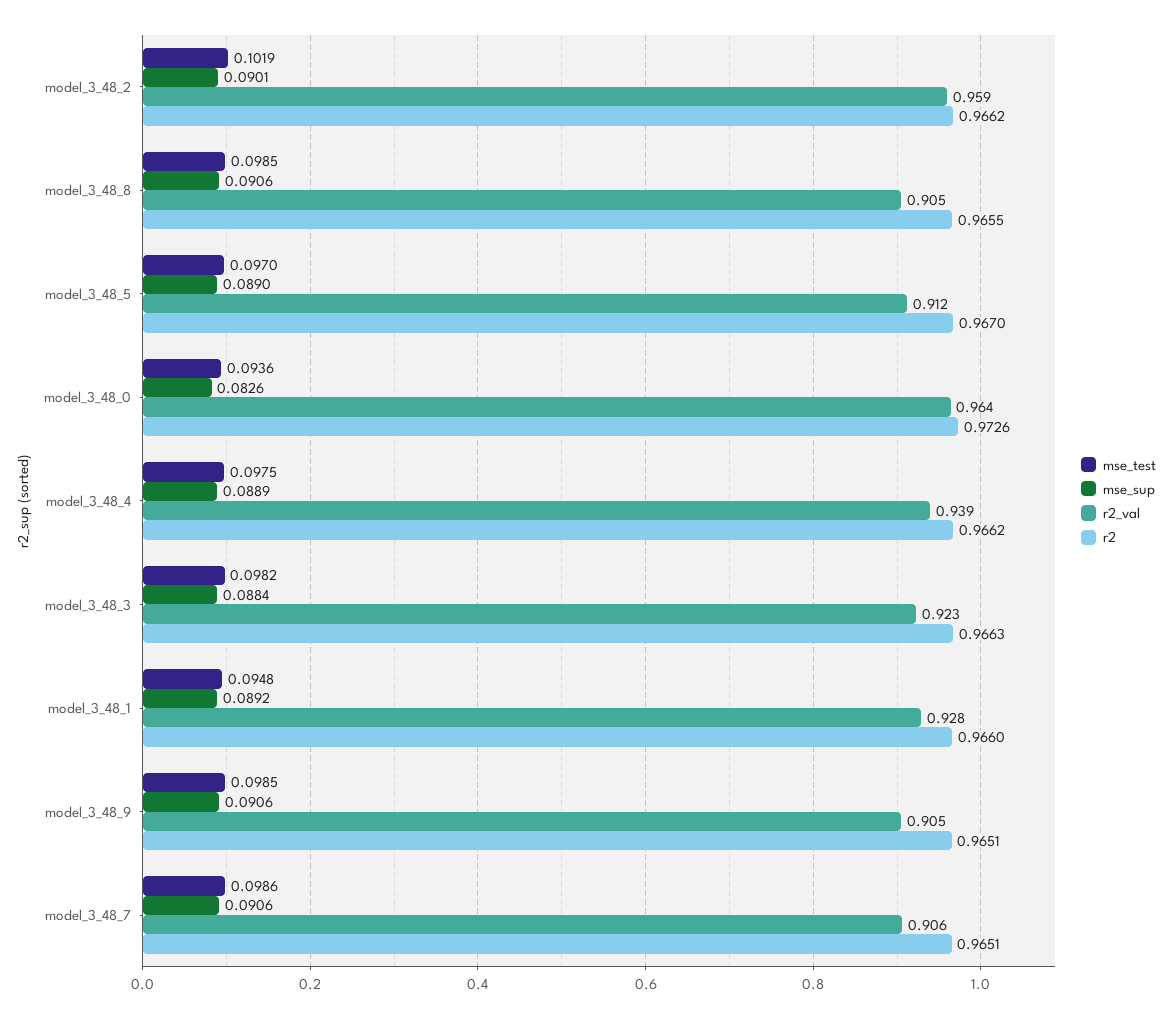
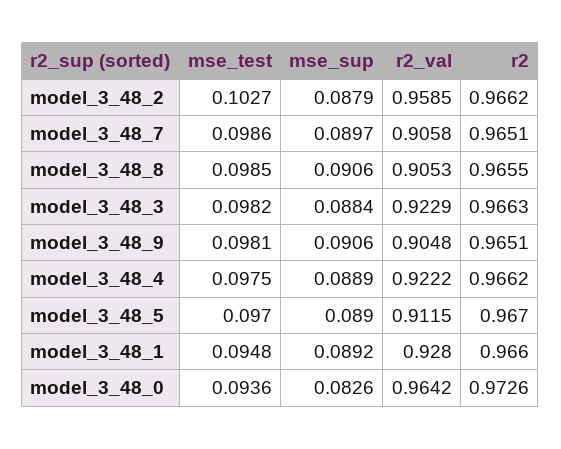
  {
    "mse_test": {
-     "model_3_48_2": 0.1019,
+     "model_3_48_2": 0.1027,
      "model_3_48_8": 0.0985,
      "model_3_48_5": 0.097,
      "model_3_48_0": 0.0936,
      "model_3_48_4": 0.0975,
      "model_3_48_3": 0.0982,
      "model_3_48_1": 0.0948,
-     "model_3_48_9": 0.0985,
+     "model_3_48_9": 0.0981,
      "model_3_48_7": 0.0986
    },
    "mse_sup": {
-     "model_3_48_2": 0.0901,
+     "model_3_48_2": 0.0879,
      "model_3_48_8": 0.0906,
      "model_3_48_5": 0.089,
      "model_3_48_0": 0.0826,
      "model_3_48_4": 0.0889,
      "model_3_48_3": 0.0884,
      "model_3_48_1": 0.0892,
      "model_3_48_9": 0.0906,
-     "model_3_48_7": 0.0906
+     "model_3_48_7": 0.0897
    },
    "r2_val": {
      "model_3_48_2": 0.9585,
      "model_3_48_8": 0.9053,
      "model_3_48_5": 0.9115,
      "model_3_48_0": 0.9642,
-     "model_3_48_4": 0.939,
+     "model_3_48_4": 0.9222,
      "model_3_48_3": 0.9229,
      "model_3_48_1": 0.928,
      "model_3_48_9": 0.9048,
      "model_3_48_7": 0.9058
    },
    "r2": {
      "model_3_48_2": 0.9662,
      "model_3_48_8": 0.9655,
      "model_3_48_5": 0.967,
      "model_3_48_0": 0.9726,
      "model_3_48_4": 0.9662,
      "model_3_48_3": 0.9663,
      "model_3_48_1": 0.966,
      "model_3_48_9": 0.9651,
      "model_3_48_7": 0.9651
    }
  }

